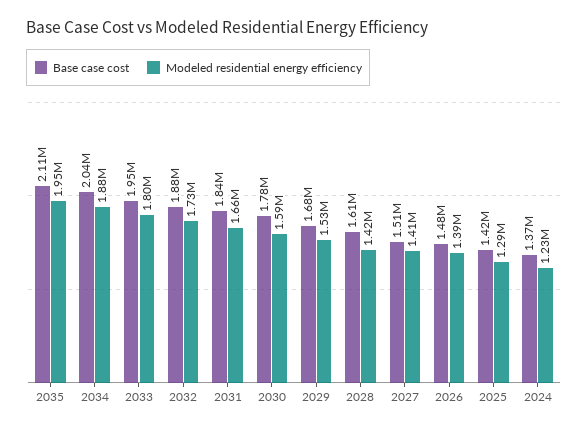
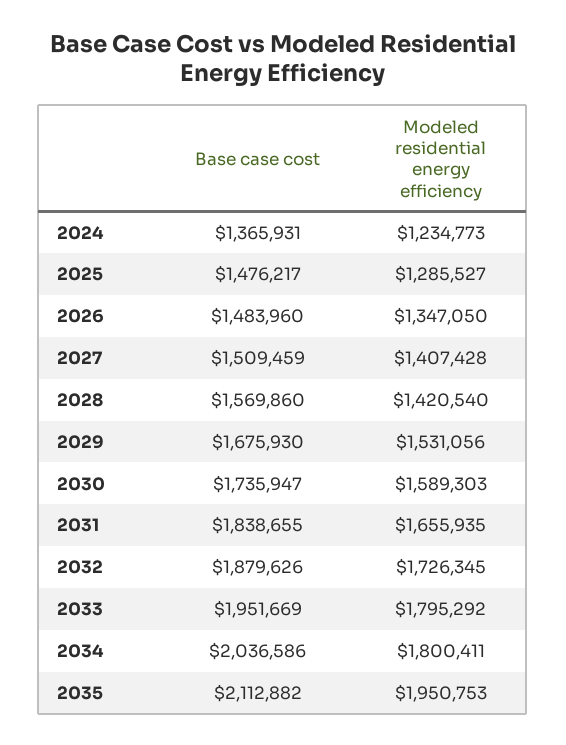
  {
    "Base case cost": {
      "2035": 2112882,
      "2034": 2036586,
      "2033": 1951669,
      "2032": 1879626,
      "2031": 1838655,
-     "2030": 1780000,
+     "2030": 1735947,
      "2029": 1675930,
-     "2028": 1610000,
+     "2028": 1569860,
      "2027": 1509459,
      "2026": 1483960,
-     "2025": 1420000,
+     "2025": 1476217,
      "2024": 1365931
    },
    "Modeled residential energy efficiency": {
      "2035": 1950753,
-     "2034": 1880000,
+     "2034": 1800411,
      "2033": 1795292,
      "2032": 1726345,
      "2031": 1655935,
      "2030": 1589303,
      "2029": 1531056,
      "2028": 1420540,
      "2027": 1407428,
-     "2026": 1390000,
+     "2026": 1347050,
      "2025": 1285527,
      "2024": 1234773
    }
  }

